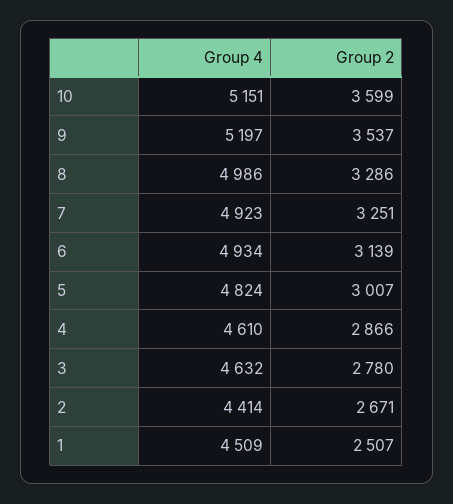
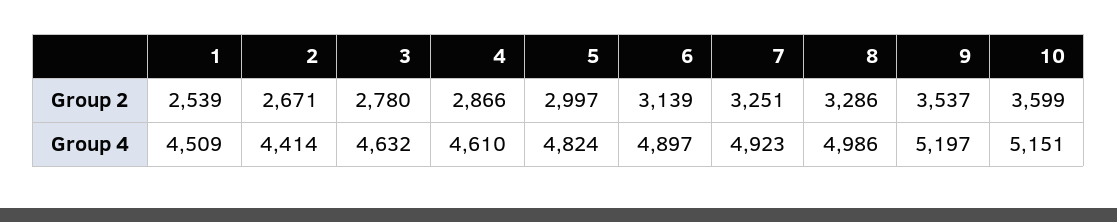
  {
    "Group 4": {
      "10": 5151,
      "9": 5197,
      "8": 4986,
      "7": 4923,
-     "6": 4934,
+     "6": 4897,
      "5": 4824,
      "4": 4610,
      "3": 4632,
      "2": 4414,
      "1": 4509
    },
    "Group 2": {
      "10": 3599,
      "9": 3537,
      "8": 3286,
      "7": 3251,
      "6": 3139,
-     "5": 3007,
+     "5": 2997,
      "4": 2866,
      "3": 2780,
      "2": 2671,
-     "1": 2507
+     "1": 2539
    }
  }

